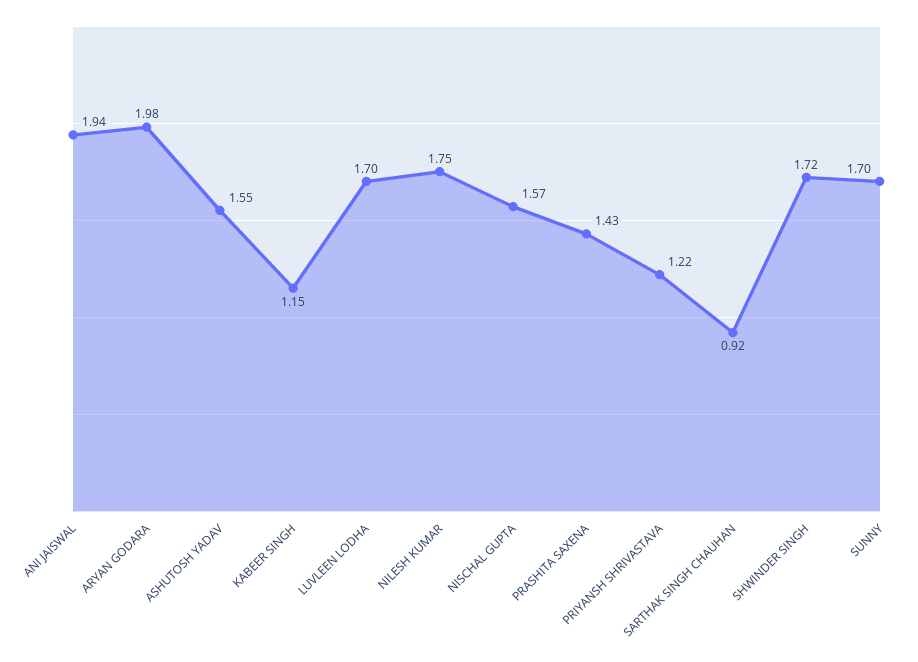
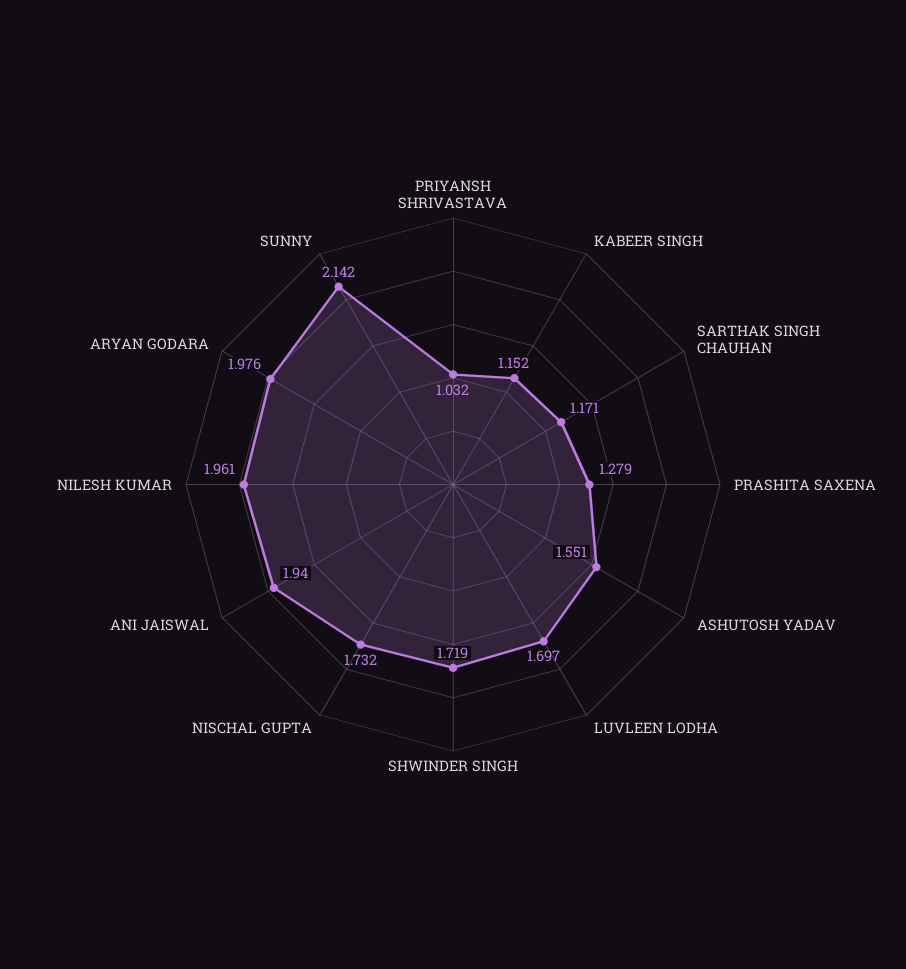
  {
    "ANI JAISWAL": 1.94,
    "ARYAN GODARA": 1.976,
    "ASHUTOSH YADAV": 1.551,
    "KABEER SINGH": 1.152,
    "LUVLEEN LODHA": 1.697,
-   "NILESH KUMAR": 1.75,
+   "NILESH KUMAR": 1.961,
-   "NISCHAL GUPTA": 1.57,
+   "NISCHAL GUPTA": 1.732,
-   "PRASHITA SAXENA": 1.43,
+   "PRASHITA SAXENA": 1.279,
-   "PRIYANSH SHRIVASTAVA": 1.22,
+   "PRIYANSH SHRIVASTAVA": 1.032,
-   "SARTHAK SINGH CHAUHAN": 0.92,
+   "SARTHAK SINGH CHAUHAN": 1.171,
    "SHWINDER SINGH": 1.719,
-   "SUNNY": 1.7
+   "SUNNY": 2.142
  }

